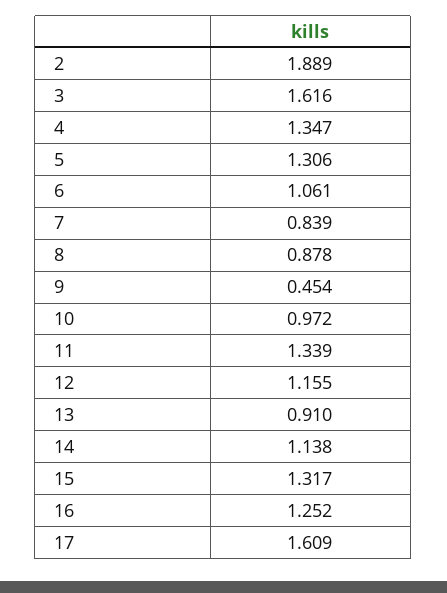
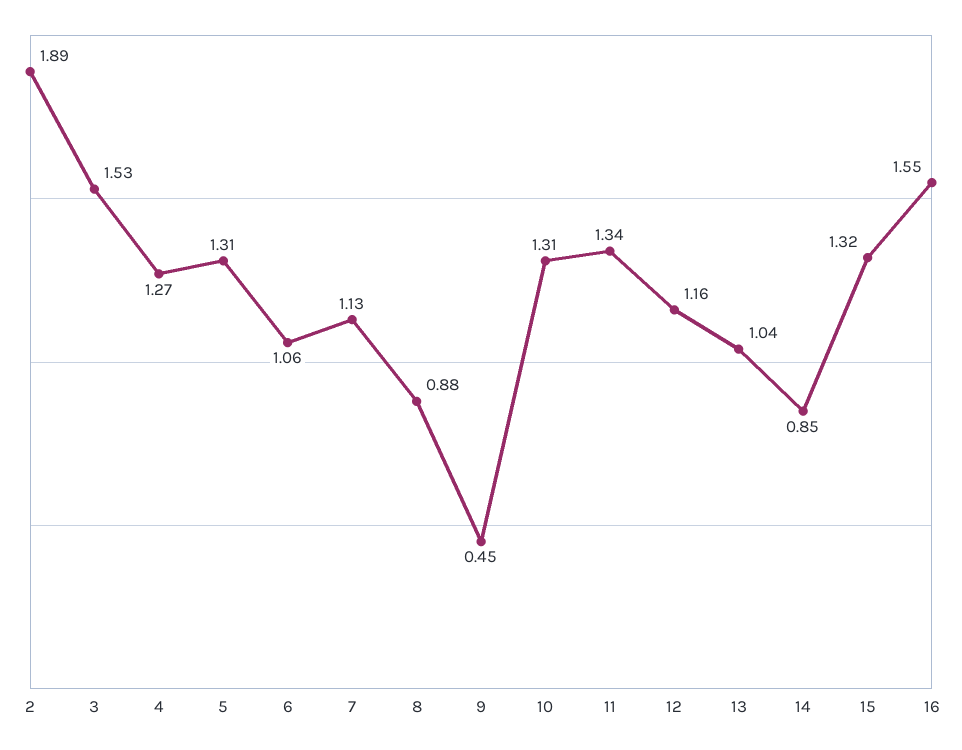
  {
    "2": 1.889,
-   "3": 1.616,
+   "3": 1.53,
-   "4": 1.347,
+   "4": 1.27,
    "5": 1.306,
    "6": 1.061,
-   "7": 0.839,
+   "7": 1.13,
    "8": 0.878,
    "9": 0.454,
-   "10": 0.972,
+   "10": 1.31,
    "11": 1.339,
    "12": 1.155,
-   "13": 0.91,
+   "13": 1.04,
-   "14": 1.138,
+   "14": 0.85,
    "15": 1.317,
-   "16": 1.252,
+   "16": 1.55
-   "17": 1.609
  }

